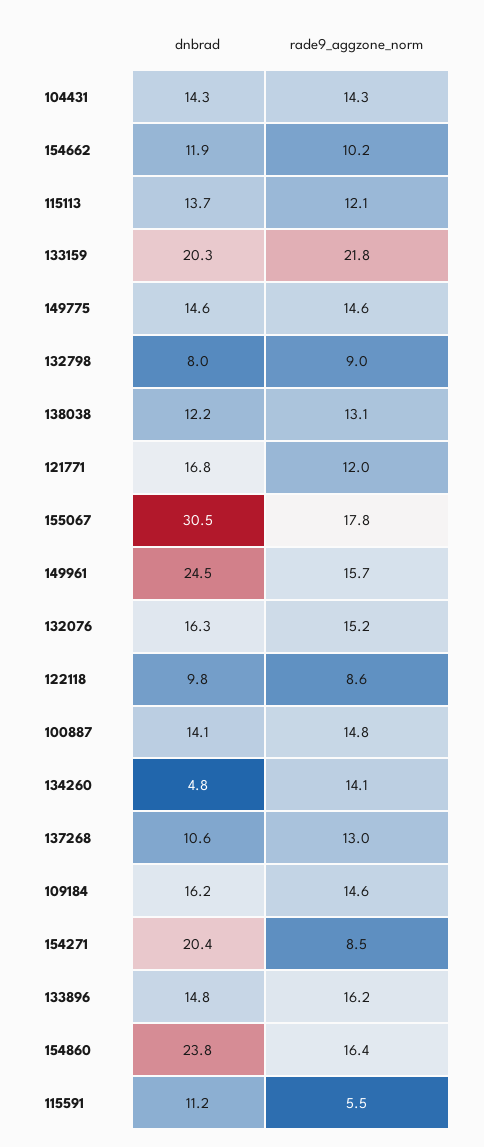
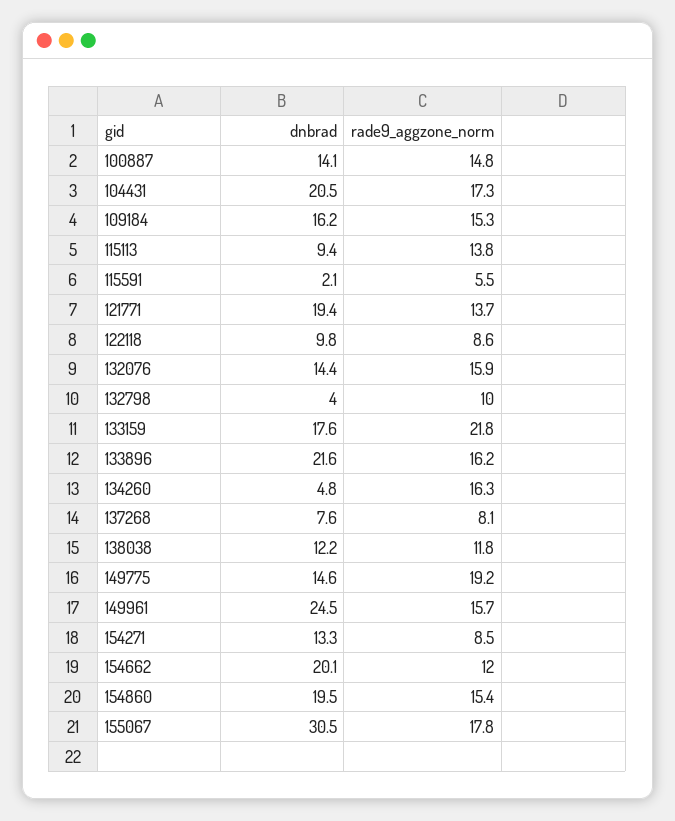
  {
    "dnbrad": {
-     "104431": 14.3,
+     "104431": 20.5,
-     "154662": 11.9,
+     "154662": 20.1,
-     "115113": 13.7,
+     "115113": 9.4,
-     "133159": 20.3,
+     "133159": 17.6,
      "149775": 14.6,
-     "132798": 8,
+     "132798": 4,
      "138038": 12.2,
-     "121771": 16.8,
+     "121771": 19.4,
      "155067": 30.5,
      "149961": 24.5,
-     "132076": 16.3,
+     "132076": 14.4,
      "122118": 9.8,
      "100887": 14.1,
      "134260": 4.8,
-     "137268": 10.6,
+     "137268": 7.6,
      "109184": 16.2,
-     "154271": 20.4,
+     "154271": 13.3,
-     "133896": 14.8,
+     "133896": 21.6,
-     "154860": 23.8,
+     "154860": 19.5,
-     "115591": 11.2
+     "115591": 2.1
    },
    "rade9_aggzone_norm": {
-     "104431": 14.3,
+     "104431": 17.3,
-     "154662": 10.2,
+     "154662": 12,
-     "115113": 12.1,
+     "115113": 13.8,
      "133159": 21.8,
-     "149775": 14.6,
+     "149775": 19.2,
-     "132798": 9,
+     "132798": 10,
-     "138038": 13.1,
+     "138038": 11.8,
-     "121771": 12,
+     "121771": 13.7,
      "155067": 17.8,
      "149961": 15.7,
-     "132076": 15.2,
+     "132076": 15.9,
      "122118": 8.6,
      "100887": 14.8,
-     "134260": 14.1,
+     "134260": 16.3,
-     "137268": 13,
+     "137268": 8.1,
-     "109184": 14.6,
+     "109184": 15.3,
      "154271": 8.5,
      "133896": 16.2,
-     "154860": 16.4,
+     "154860": 15.4,
      "115591": 5.5
    }
  }

